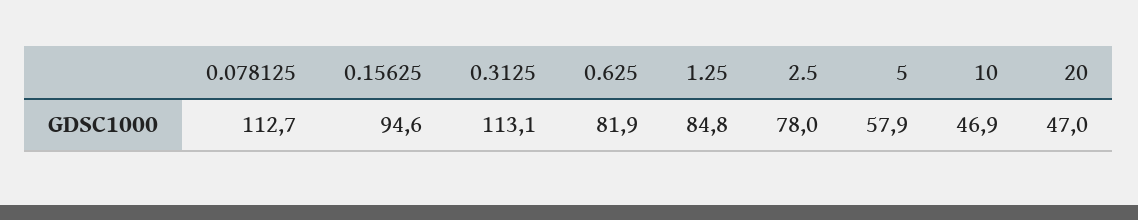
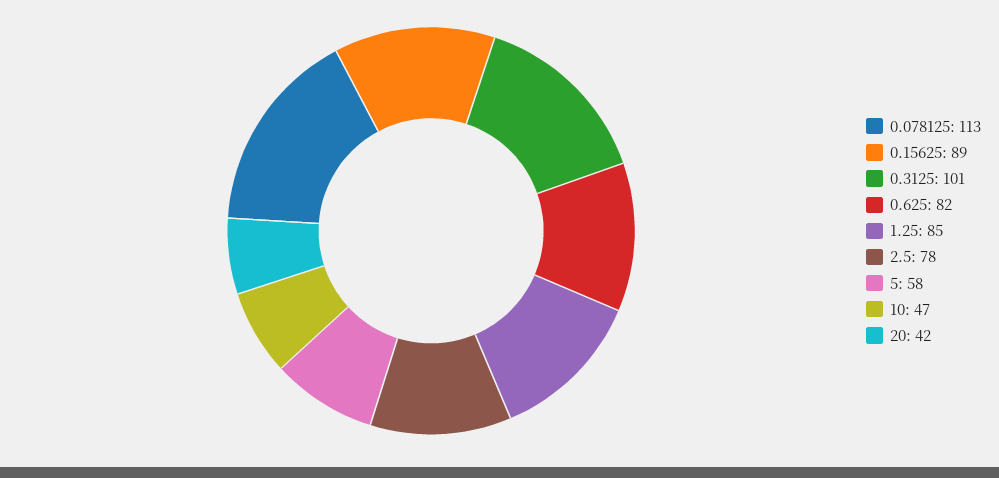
  {
    "0.078125": 112.7,
-   "0.15625": 94.6,
+   "0.15625": 89,
-   "0.3125": 113.1,
+   "0.3125": 101,
    "0.625": 81.9,
    "1.25": 84.8,
    "2.5": 78,
    "5": 57.9,
    "10": 46.9,
-   "20": 47
+   "20": 42
  }

